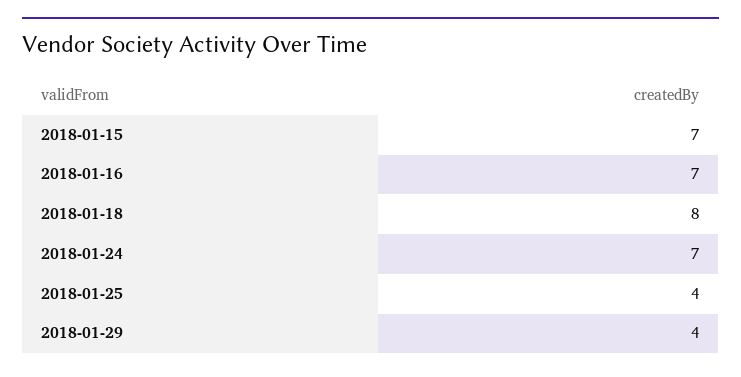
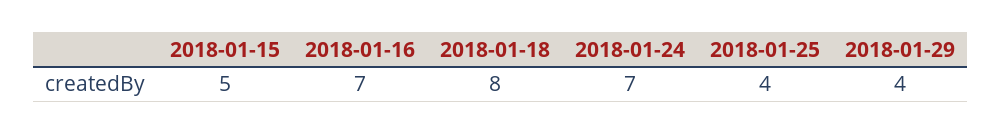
  {
-   "2018-01-15": 7,
+   "2018-01-15": 5,
    "2018-01-16": 7,
    "2018-01-18": 8,
    "2018-01-24": 7,
    "2018-01-25": 4,
    "2018-01-29": 4
  }

